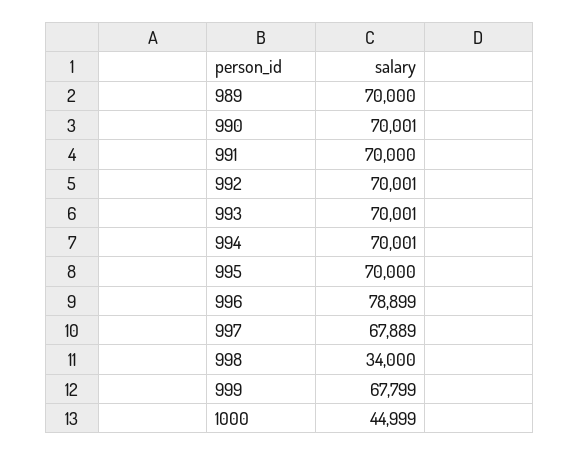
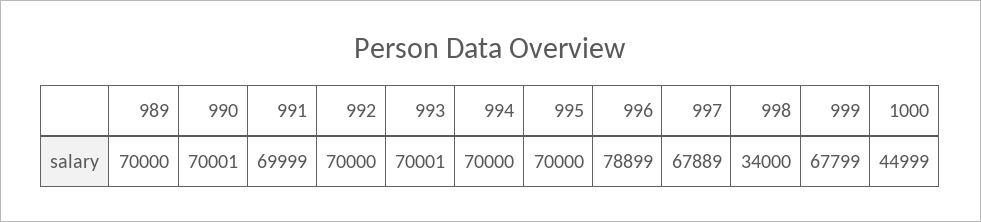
  {
    "989": 70000,
    "990": 70001,
-   "991": 70000,
+   "991": 69999,
-   "992": 70001,
+   "992": 70000,
    "993": 70001,
-   "994": 70001,
+   "994": 70000,
    "995": 70000,
    "996": 78899,
    "997": 67889,
    "998": 34000,
    "999": 67799,
    "1000": 44999
  }

